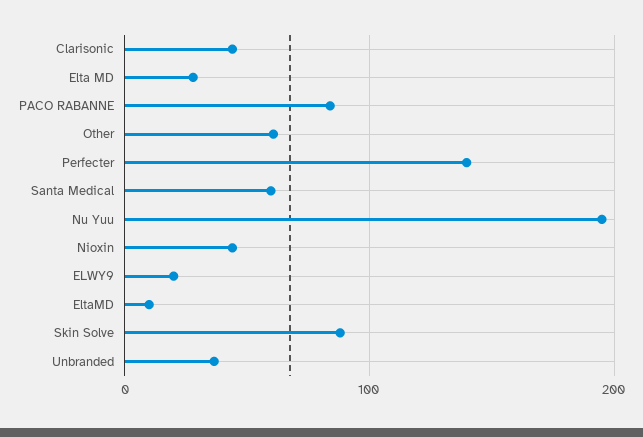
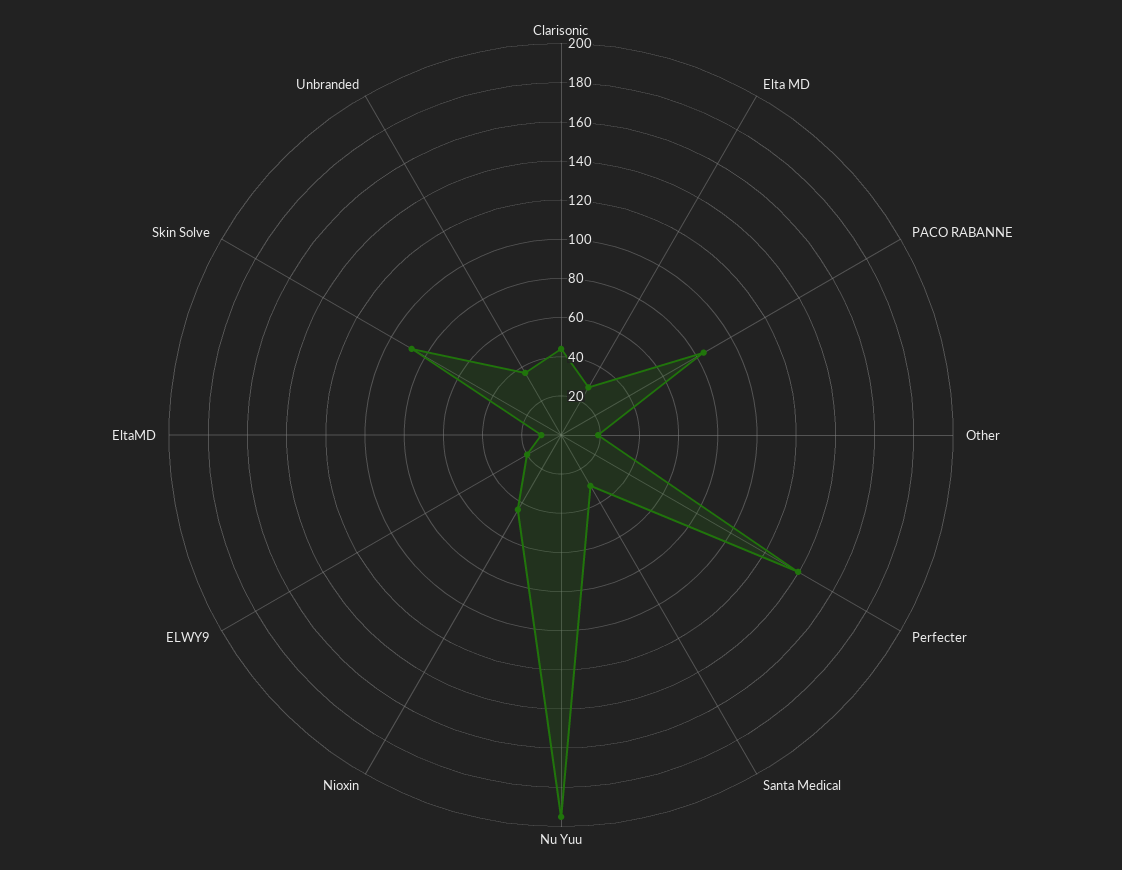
  {
    "Clarisonic": 45,
    "Elta MD": 30,
    "PACO RABANNE": 85,
-   "Other": 60,
+   "Other": 20,
    "Perfecter": 140,
-   "Santa Medical": 60,
+   "Santa Medical": 30,
    "Nu Yuu": 195,
    "Nioxin": 45,
    "ELWY9": 20,
    "EltaMD": 10,
    "Skin Solve": 90,
    "Unbranded": 35
  }

